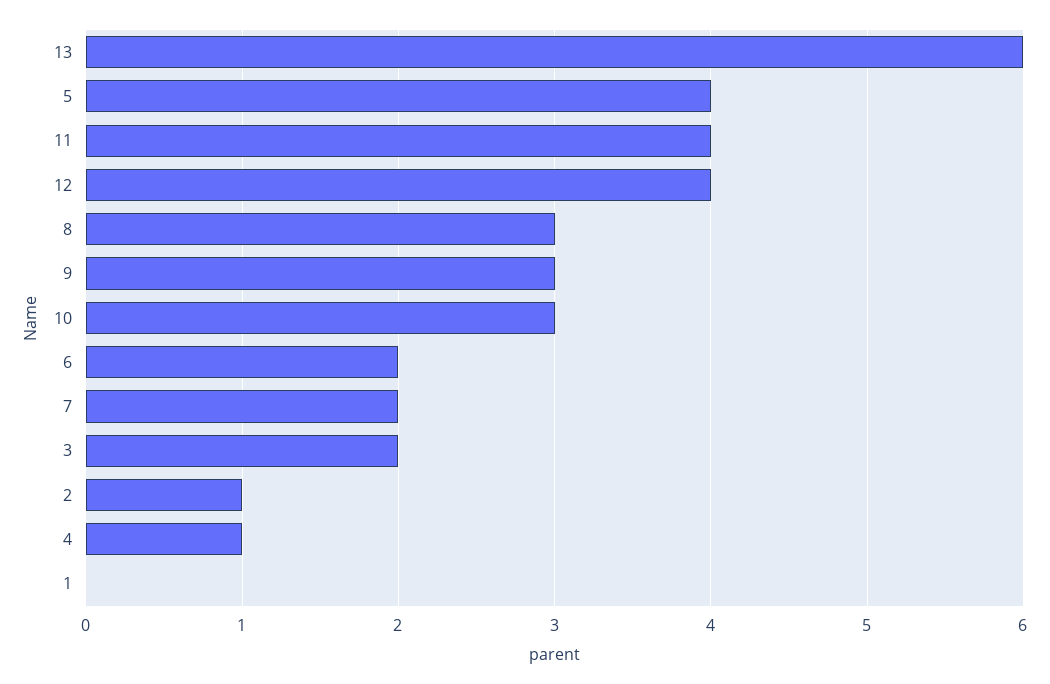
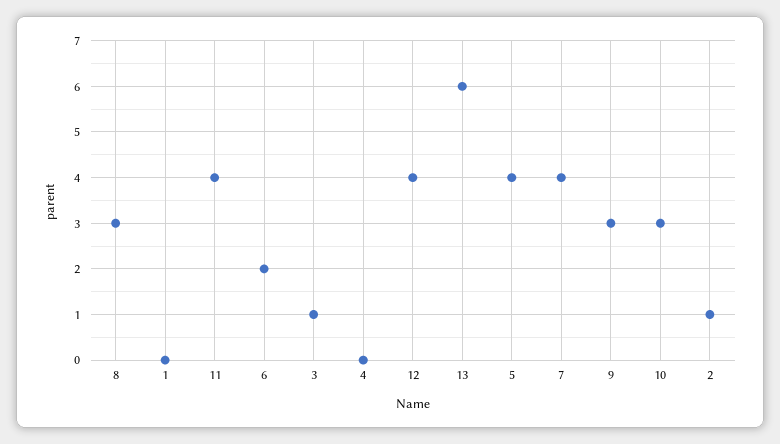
  {
    "13": 6,
    "5": 4,
    "11": 4,
    "12": 4,
    "8": 3,
    "9": 3,
    "10": 3,
    "6": 2,
-   "7": 2,
+   "7": 4,
-   "3": 2,
+   "3": 1,
    "2": 1,
-   "4": 1,
+   "4": 0,
    "1": 0
  }

